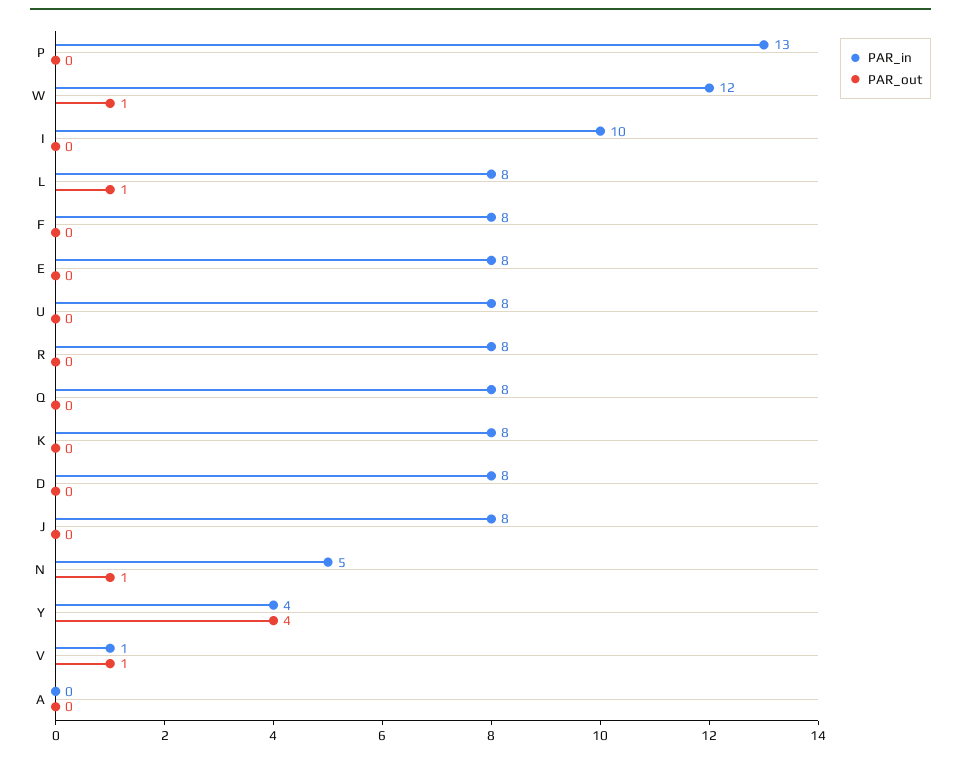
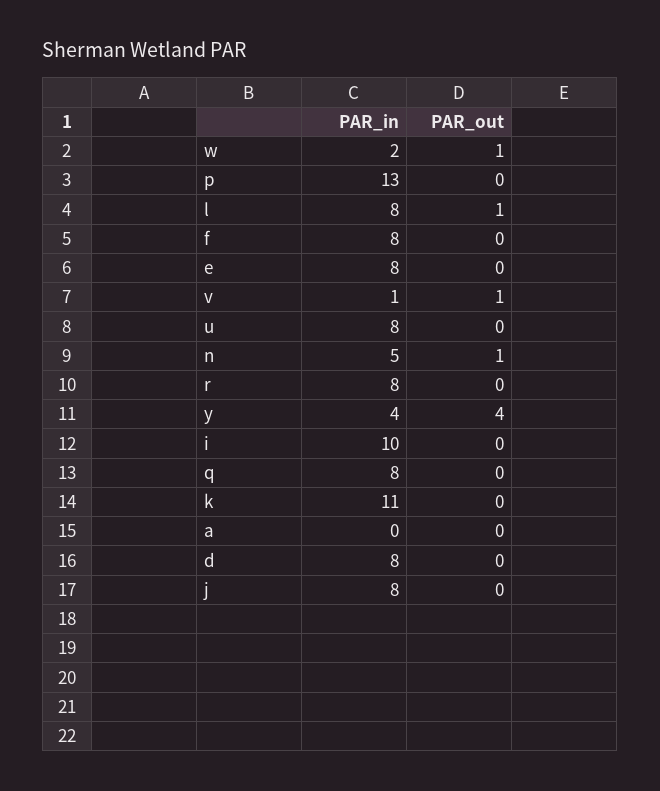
  {
    "PAR_in": {
      "P": 13,
-     "W": 12,
+     "W": 2,
      "I": 10,
      "L": 8,
      "F": 8,
      "E": 8,
      "U": 8,
      "R": 8,
      "Q": 8,
-     "K": 8,
+     "K": 11,
      "D": 8,
      "J": 8,
      "N": 5,
      "Y": 4,
      "V": 1,
      "A": 0
    },
    "PAR_out": {
      "P": 0,
      "W": 1,
      "I": 0,
      "L": 1,
      "F": 0,
      "E": 0,
      "U": 0,
      "R": 0,
      "Q": 0,
      "K": 0,
      "D": 0,
      "J": 0,
      "N": 1,
      "Y": 4,
      "V": 1,
      "A": 0
    }
  }

